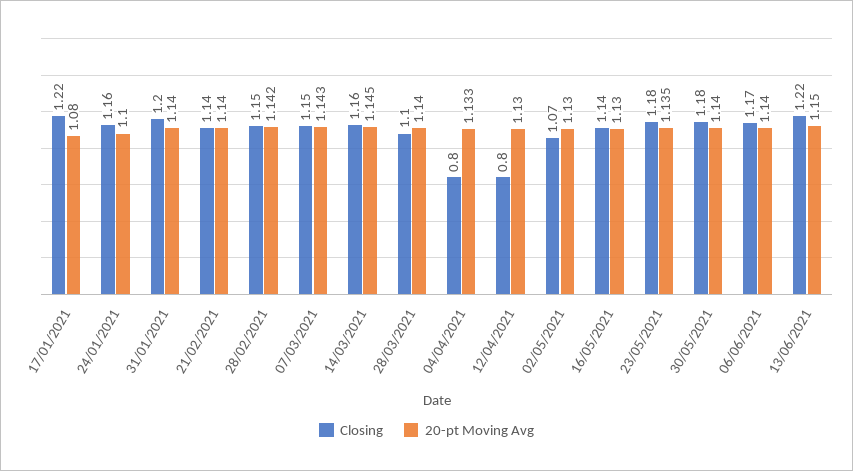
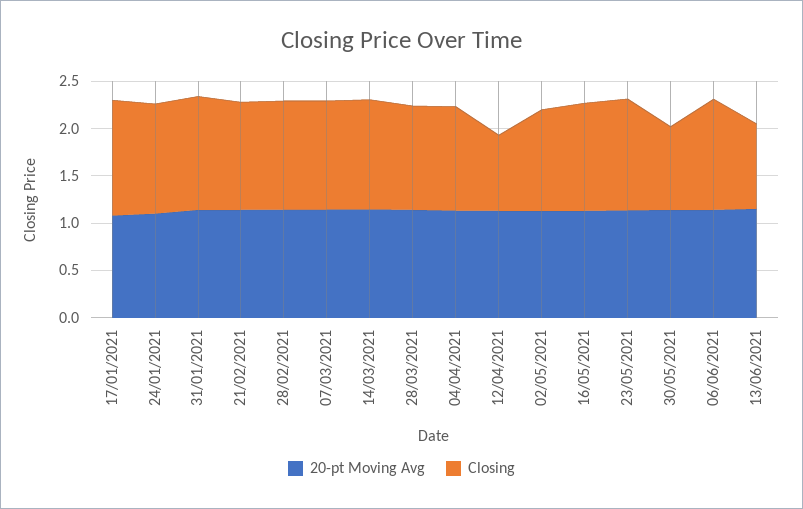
  {
    "Closing": {
      "17/01/2021": 1.22,
      "24/01/2021": 1.16,
      "31/01/2021": 1.2,
      "21/02/2021": 1.14,
      "28/02/2021": 1.15,
      "07/03/2021": 1.15,
      "14/03/2021": 1.16,
      "28/03/2021": 1.1,
-     "04/04/2021": 0.8,
+     "04/04/2021": 1.1,
      "12/04/2021": 0.8,
      "02/05/2021": 1.07,
      "16/05/2021": 1.14,
      "23/05/2021": 1.18,
-     "30/05/2021": 1.18,
+     "30/05/2021": 0.9,
      "06/06/2021": 1.17,
-     "13/06/2021": 1.22
+     "13/06/2021": 0.9
    },
    "20-pt Moving Avg": {
      "17/01/2021": 1.08,
      "24/01/2021": 1.1,
      "31/01/2021": 1.14,
      "21/02/2021": 1.14,
      "28/02/2021": 1.142,
      "07/03/2021": 1.143,
      "14/03/2021": 1.145,
      "28/03/2021": 1.14,
      "04/04/2021": 1.133,
      "12/04/2021": 1.13,
      "02/05/2021": 1.13,
      "16/05/2021": 1.13,
      "23/05/2021": 1.135,
      "30/05/2021": 1.14,
      "06/06/2021": 1.14,
      "13/06/2021": 1.15
    }
  }

